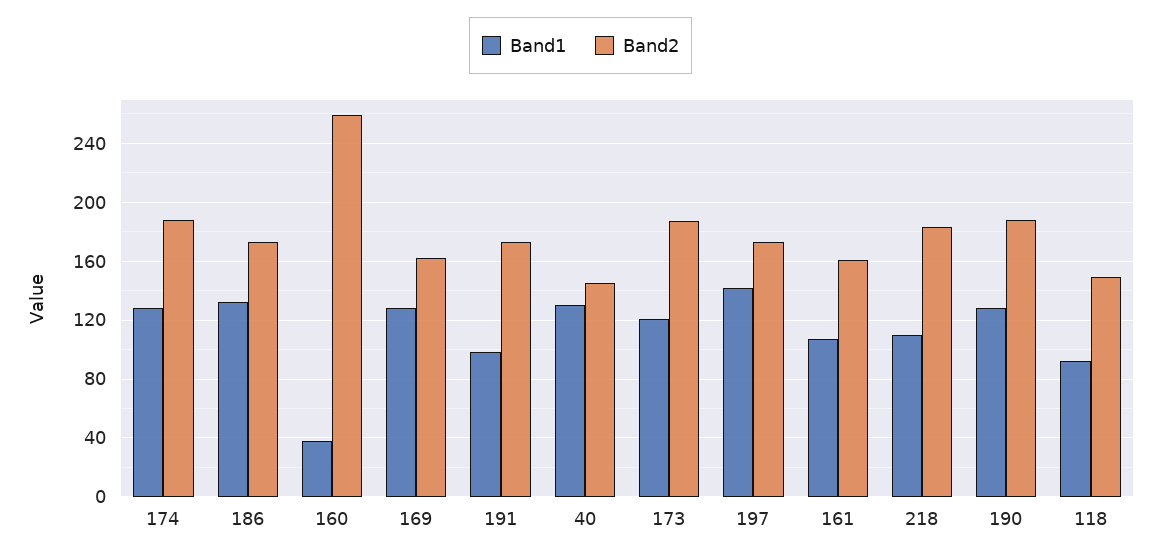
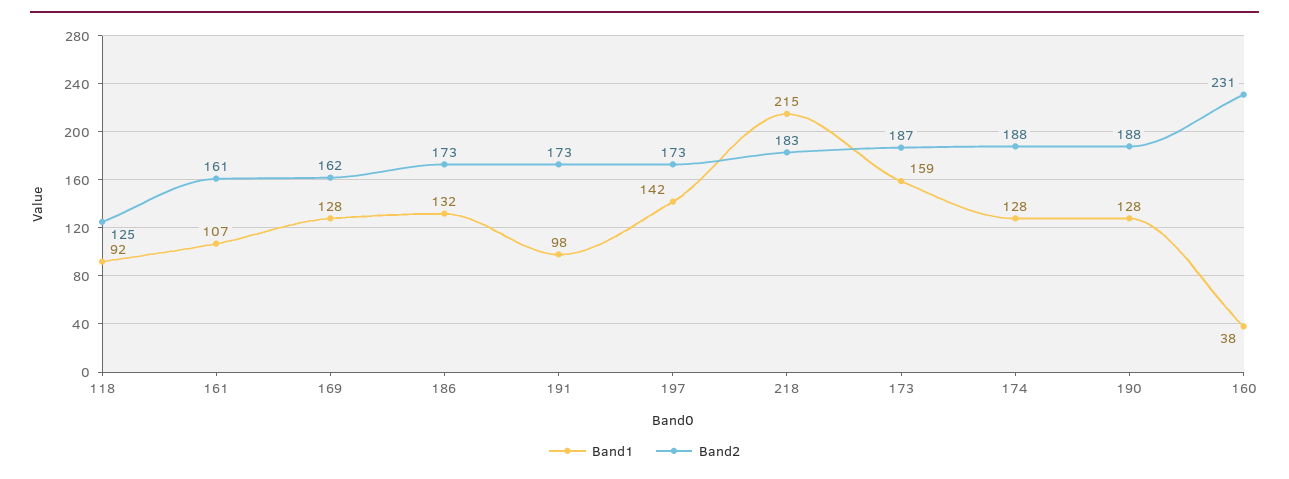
  {
    "Band1": {
      "174": 128,
      "186": 132,
      "160": 38,
      "169": 128,
      "191": 98,
-     "40": 130,
-     "173": 120,
+     "173": 159,
      "197": 142,
      "161": 107,
-     "218": 110,
+     "218": 215,
      "190": 128,
      "118": 92
    },
    "Band2": {
      "174": 188,
      "186": 173,
-     "160": 260,
+     "160": 231,
      "169": 162,
      "191": 173,
-     "40": 145,
      "173": 187,
      "197": 173,
      "161": 161,
      "218": 183,
      "190": 188,
-     "118": 150
+     "118": 125
    }
  }

